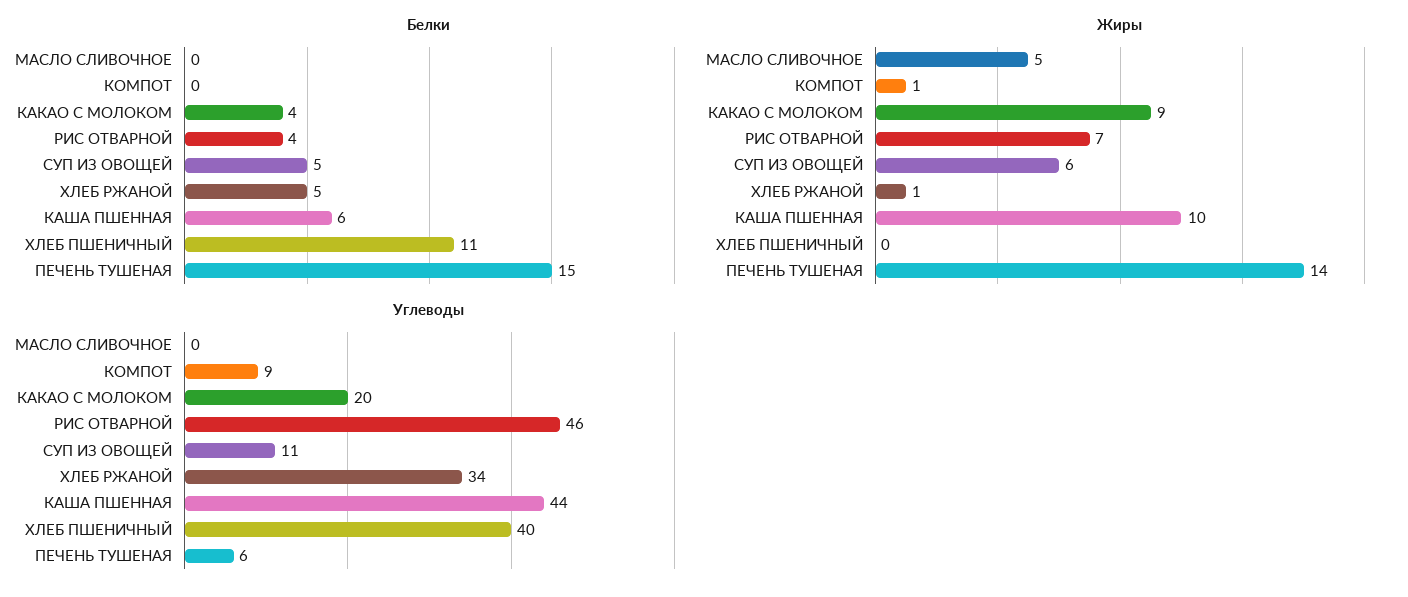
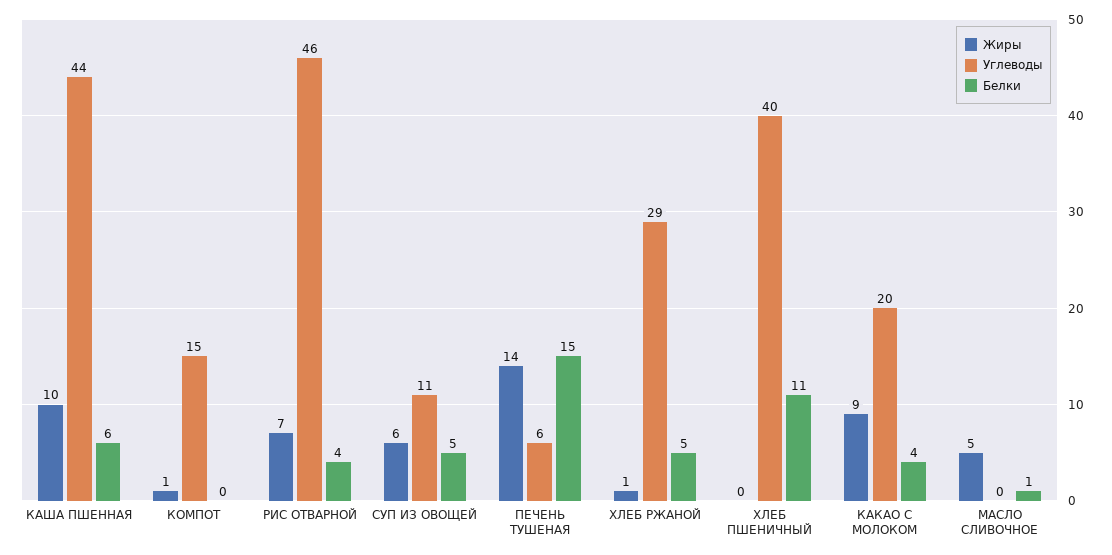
  {
    "Белки": {
-     "МАСЛО СЛИВОЧНОЕ": 0,
+     "МАСЛО СЛИВОЧНОЕ": 1,
      "КОМПОТ": 0,
      "КАКАО С МОЛОКОМ": 4,
      "РИС ОТВАРНОЙ": 4,
      "СУП ИЗ ОВОЩЕЙ": 5,
      "ХЛЕБ РЖАНОЙ": 5,
      "КАША ПШЕННАЯ": 6,
      "ХЛЕБ ПШЕНИЧНЫЙ": 11,
      "ПЕЧЕНЬ ТУШЕНАЯ": 15
    },
    "Жиры": {
      "МАСЛО СЛИВОЧНОЕ": 5,
      "КОМПОТ": 1,
      "КАКАО С МОЛОКОМ": 9,
      "РИС ОТВАРНОЙ": 7,
      "СУП ИЗ ОВОЩЕЙ": 6,
      "ХЛЕБ РЖАНОЙ": 1,
      "КАША ПШЕННАЯ": 10,
      "ХЛЕБ ПШЕНИЧНЫЙ": 0,
      "ПЕЧЕНЬ ТУШЕНАЯ": 14
    },
    "Углеводы": {
      "МАСЛО СЛИВОЧНОЕ": 0,
-     "КОМПОТ": 9,
+     "КОМПОТ": 15,
      "КАКАО С МОЛОКОМ": 20,
      "РИС ОТВАРНОЙ": 46,
      "СУП ИЗ ОВОЩЕЙ": 11,
-     "ХЛЕБ РЖАНОЙ": 34,
+     "ХЛЕБ РЖАНОЙ": 29,
      "КАША ПШЕННАЯ": 44,
      "ХЛЕБ ПШЕНИЧНЫЙ": 40,
      "ПЕЧЕНЬ ТУШЕНАЯ": 6
    }
  }

